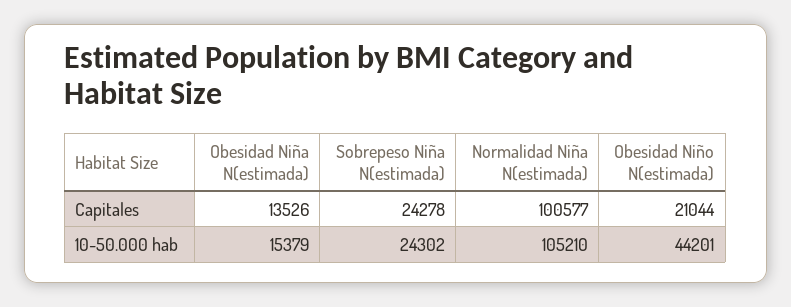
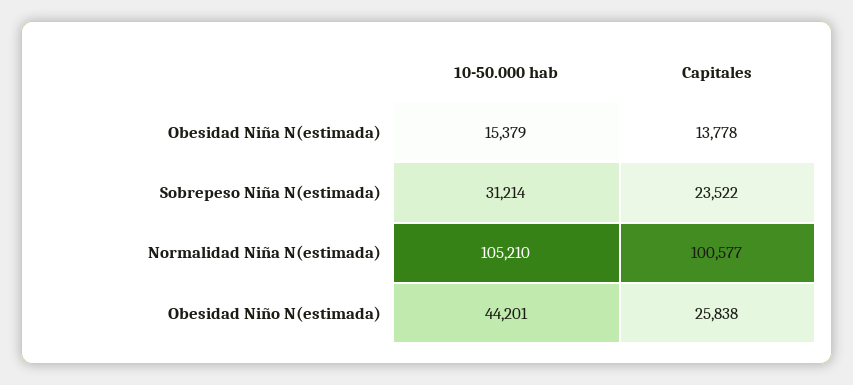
  {
    "Obesidad Niña N(estimada)": {
-     "Capitales": 13526,
+     "Capitales": 13778,
      "10-50.000 hab": 15379
    },
    "Sobrepeso Niña N(estimada)": {
-     "Capitales": 24278,
+     "Capitales": 23522,
-     "10-50.000 hab": 24302
+     "10-50.000 hab": 31214
    },
    "Normalidad Niña N(estimada)": {
      "Capitales": 100577,
      "10-50.000 hab": 105210
    },
    "Obesidad Niño N(estimada)": {
-     "Capitales": 21044,
+     "Capitales": 25838,
      "10-50.000 hab": 44201
    }
  }

